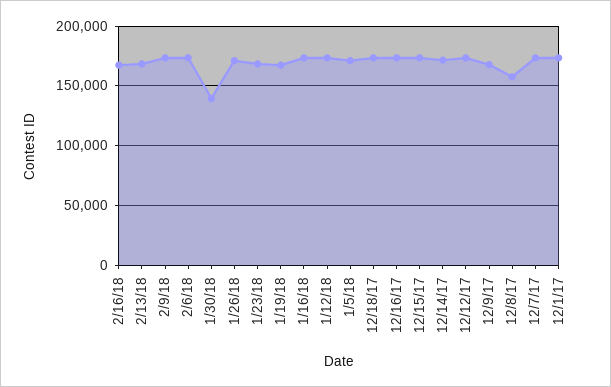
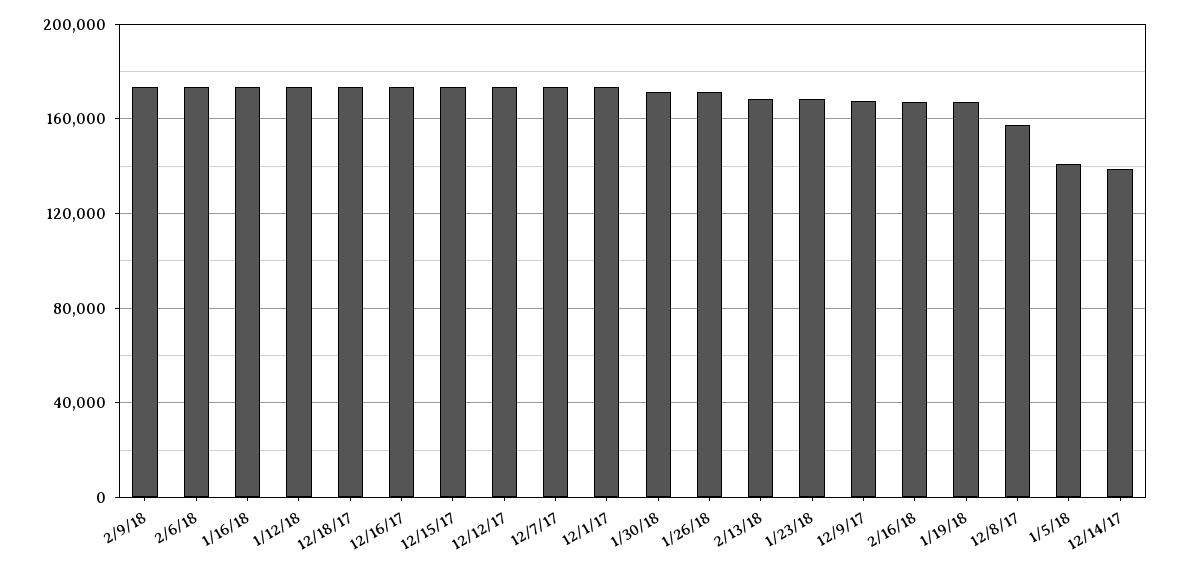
  {
    "2/16/18": 165000,
    "2/13/18": 170000,
    "2/9/18": 175000,
    "2/6/18": 175000,
-   "1/30/18": 140000,
+   "1/30/18": 170000,
    "1/26/18": 170000,
    "1/23/18": 170000,
    "1/19/18": 165000,
    "1/16/18": 175000,
    "1/12/18": 175000,
-   "1/5/18": 170000,
+   "1/5/18": 140000,
    "12/18/17": 175000,
    "12/16/17": 175000,
    "12/15/17": 175000,
-   "12/14/17": 170000,
+   "12/14/17": 140000,
    "12/12/17": 175000,
    "12/9/17": 170000,
    "12/8/17": 155000,
    "12/7/17": 175000,
    "12/1/17": 175000
  }

